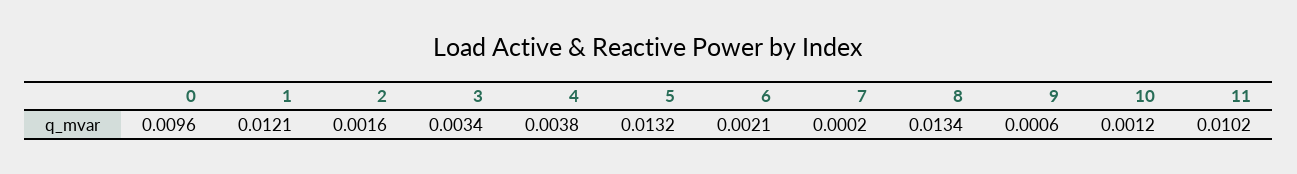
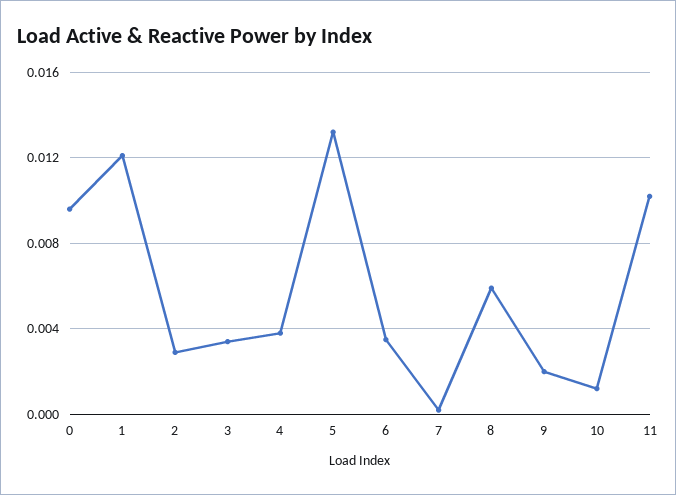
  {
    "0": 0.0096,
    "1": 0.0121,
-   "2": 0.0016,
+   "2": 0.003,
    "3": 0.0034,
    "4": 0.0038,
    "5": 0.0132,
-   "6": 0.0021,
+   "6": 0.0035,
    "7": 0.0002,
-   "8": 0.0134,
+   "8": 0.006,
-   "9": 0.0006,
+   "9": 0.002,
    "10": 0.0012,
    "11": 0.0102
  }

